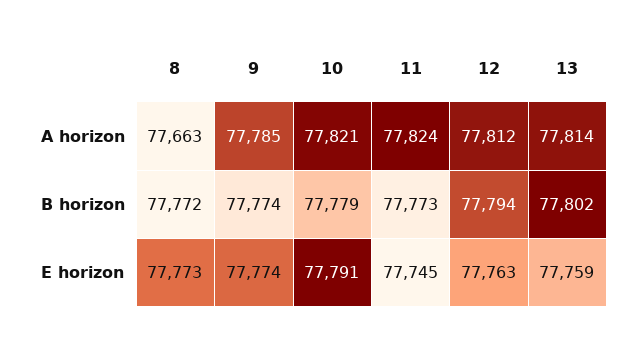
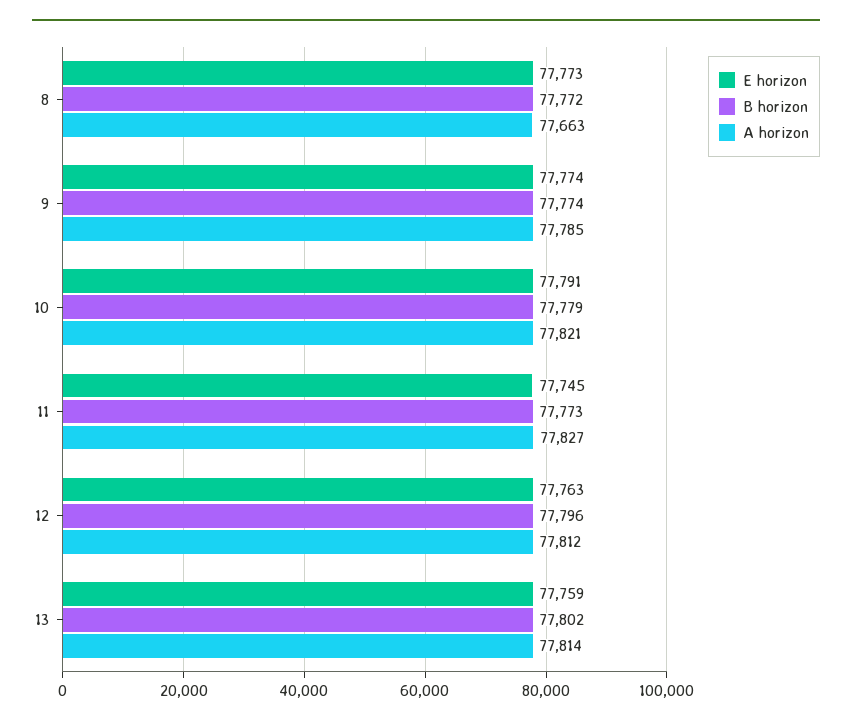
  {
    "A horizon": {
      "8": 77663,
      "9": 77785,
      "10": 77821,
-     "11": 77824,
+     "11": 77827,
      "12": 77812,
      "13": 77814
    },
    "B horizon": {
      "8": 77772,
      "9": 77774,
      "10": 77779,
      "11": 77773,
-     "12": 77794,
+     "12": 77796,
      "13": 77802
    },
    "E horizon": {
      "8": 77773,
      "9": 77774,
      "10": 77791,
      "11": 77745,
      "12": 77763,
      "13": 77759
    }
  }

